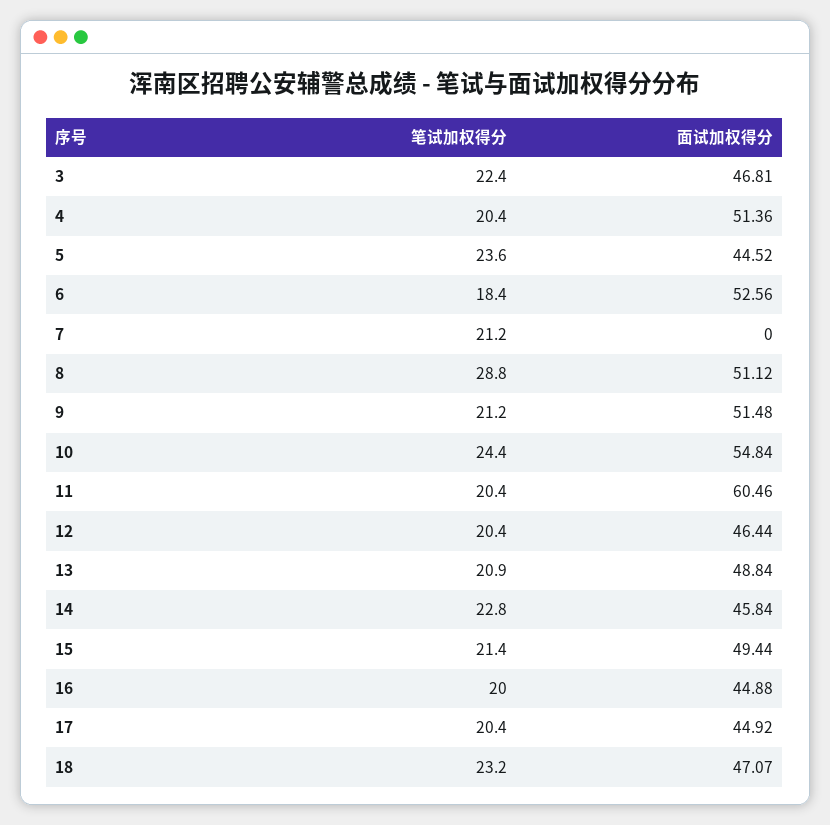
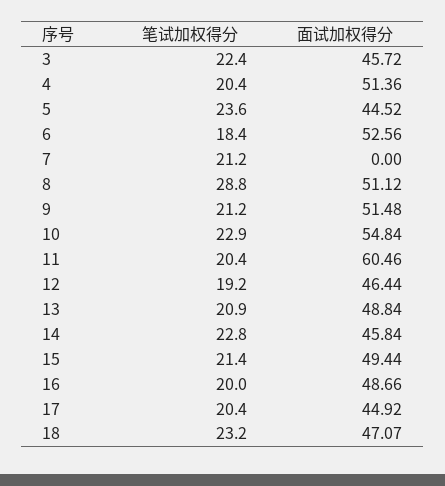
  {
    "笔试加权得分": {
      "3": 22.4,
      "4": 20.4,
      "5": 23.6,
      "6": 18.4,
      "7": 21.2,
      "8": 28.8,
      "9": 21.2,
-     "10": 24.4,
+     "10": 22.9,
      "11": 20.4,
-     "12": 20.4,
+     "12": 19.2,
      "13": 20.9,
      "14": 22.8,
      "15": 21.4,
      "16": 20,
      "17": 20.4,
      "18": 23.2
    },
    "面试加权得分": {
-     "3": 46.81,
+     "3": 45.72,
      "4": 51.36,
      "5": 44.52,
      "6": 52.56,
      "7": 0,
      "8": 51.12,
      "9": 51.48,
      "10": 54.84,
      "11": 60.46,
      "12": 46.44,
      "13": 48.84,
      "14": 45.84,
      "15": 49.44,
-     "16": 44.88,
+     "16": 48.66,
      "17": 44.92,
      "18": 47.07
    }
  }

